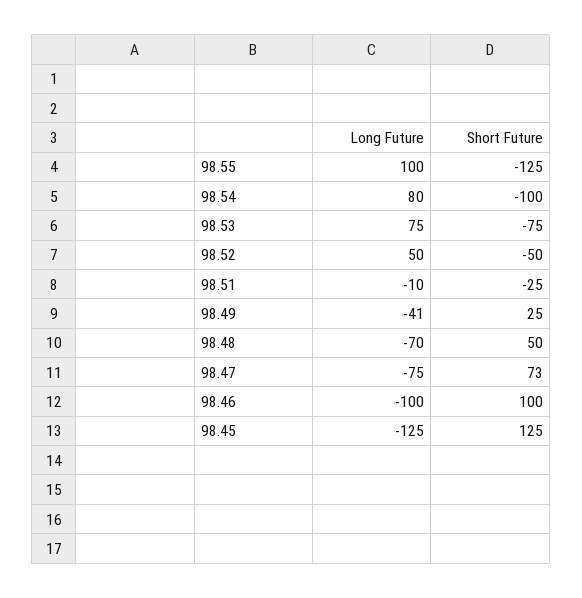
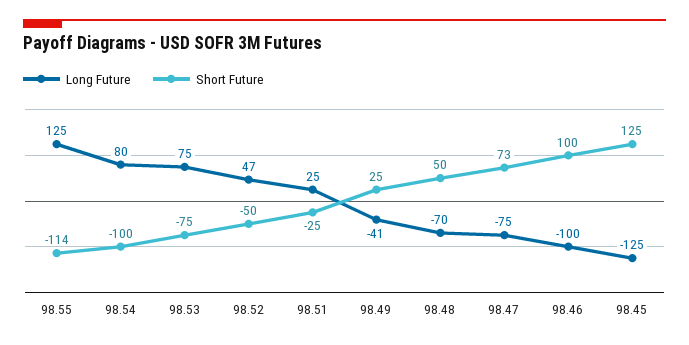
  {
    "Long Future": {
-     "98.55": 100,
+     "98.55": 125,
      "98.54": 80,
      "98.53": 75,
-     "98.52": 50,
+     "98.52": 47,
-     "98.51": -10,
+     "98.51": 25,
      "98.49": -41,
      "98.48": -70,
      "98.47": -75,
      "98.46": -100,
      "98.45": -125
    },
    "Short Future": {
-     "98.55": -125,
+     "98.55": -114,
      "98.54": -100,
      "98.53": -75,
      "98.52": -50,
      "98.51": -25,
      "98.49": 25,
      "98.48": 50,
      "98.47": 73,
      "98.46": 100,
      "98.45": 125
    }
  }

